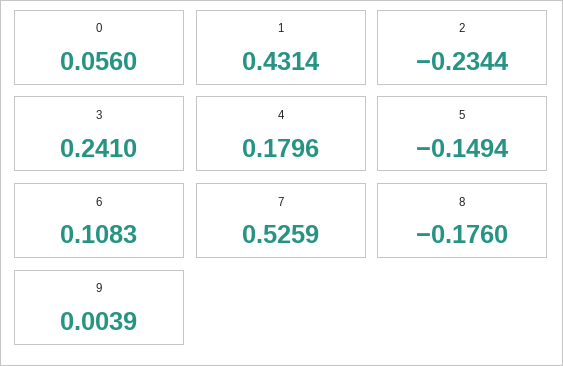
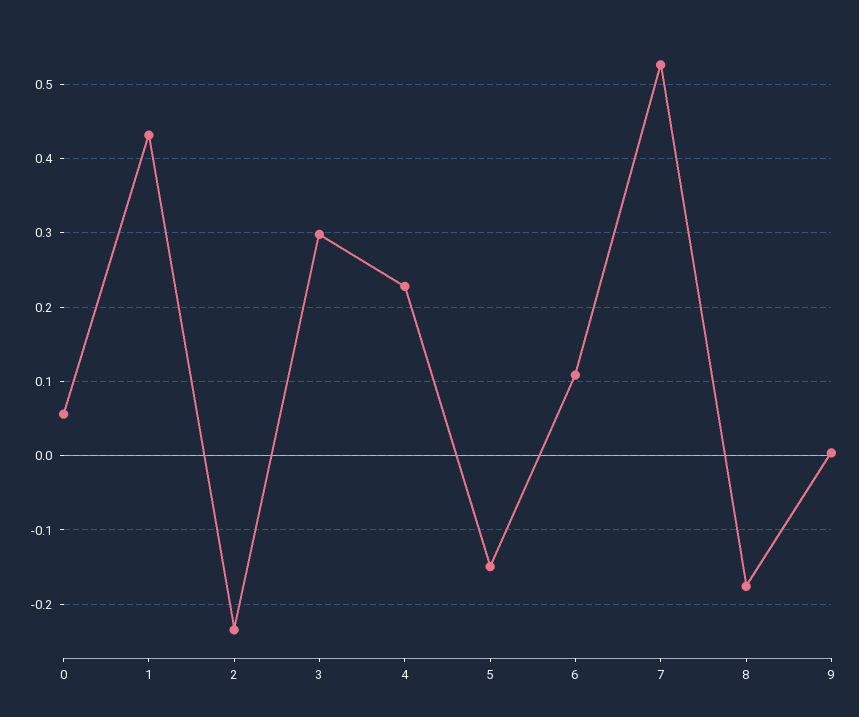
  {
    "0": 0.056,
    "1": 0.4314,
    "2": -0.2344,
-   "3": 0.241,
+   "3": 0.3,
-   "4": 0.1796,
+   "4": 0.23,
    "5": -0.1494,
    "6": 0.1083,
    "7": 0.5259,
    "8": -0.176,
    "9": 0.0039
  }

